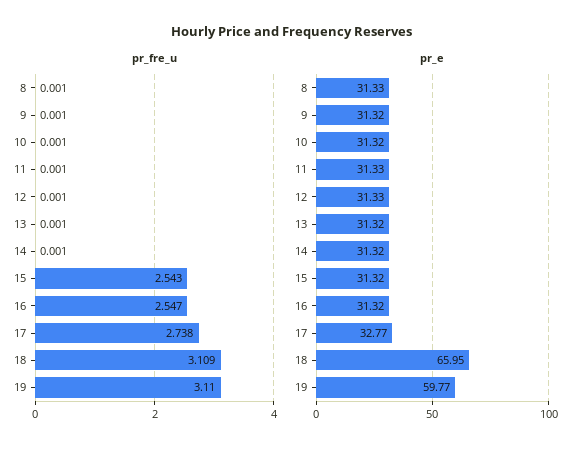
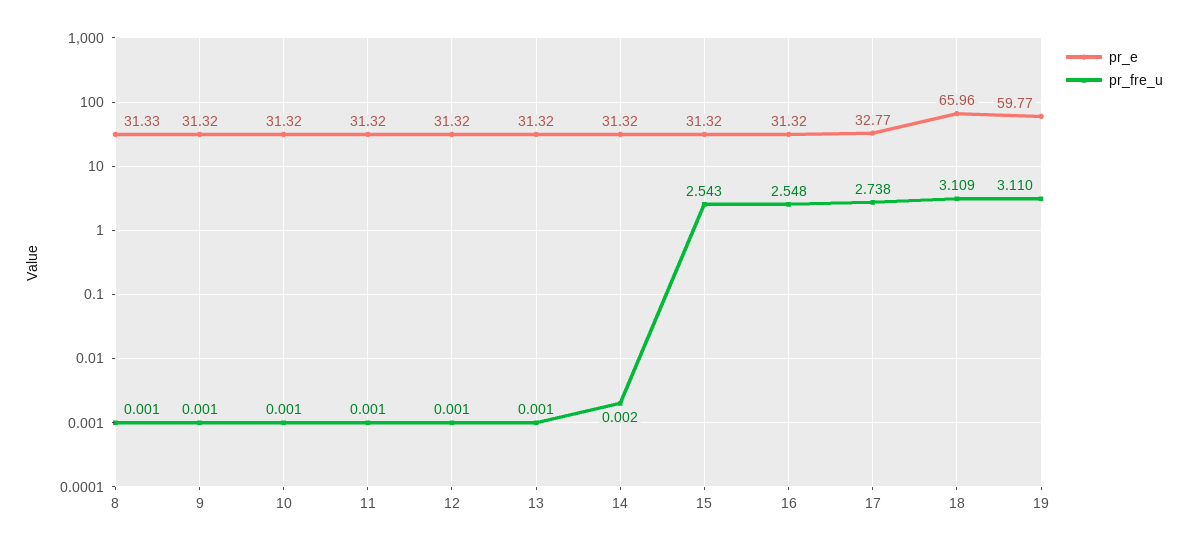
  {
    "pr_fre_u": {
      "8": 0.001,
      "9": 0.001,
      "10": 0.001,
      "11": 0.001,
      "12": 0.001,
      "13": 0.001,
-     "14": 0.001,
+     "14": 0.002,
      "15": 2.543,
-     "16": 2.547,
+     "16": 2.548,
      "17": 2.738,
      "18": 3.109,
      "19": 3.11
    },
    "pr_e": {
      "8": 31.33,
      "9": 31.32,
      "10": 31.32,
-     "11": 31.33,
+     "11": 31.32,
-     "12": 31.33,
+     "12": 31.32,
      "13": 31.32,
      "14": 31.32,
      "15": 31.32,
      "16": 31.32,
      "17": 32.77,
-     "18": 65.95,
+     "18": 65.96,
      "19": 59.77
    }
  }

